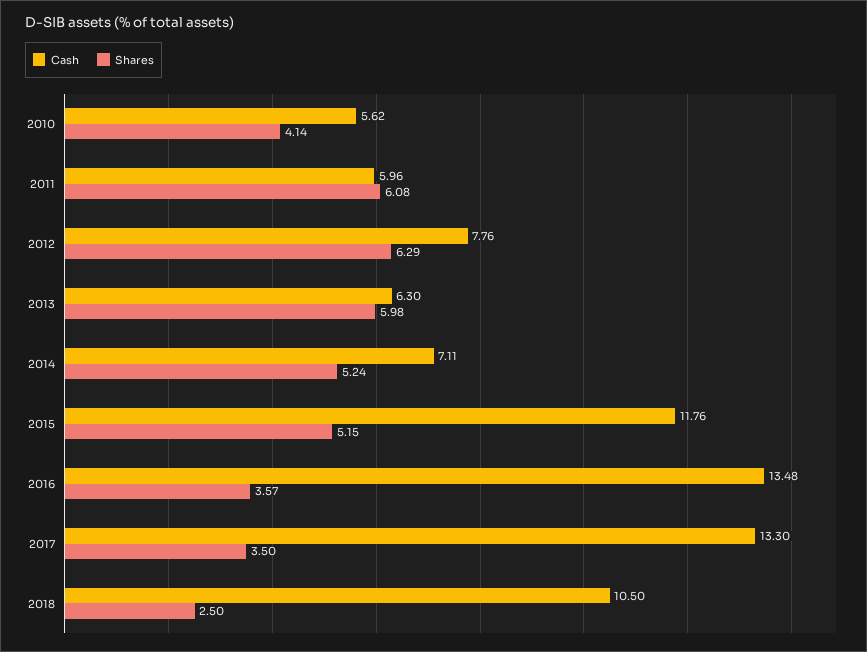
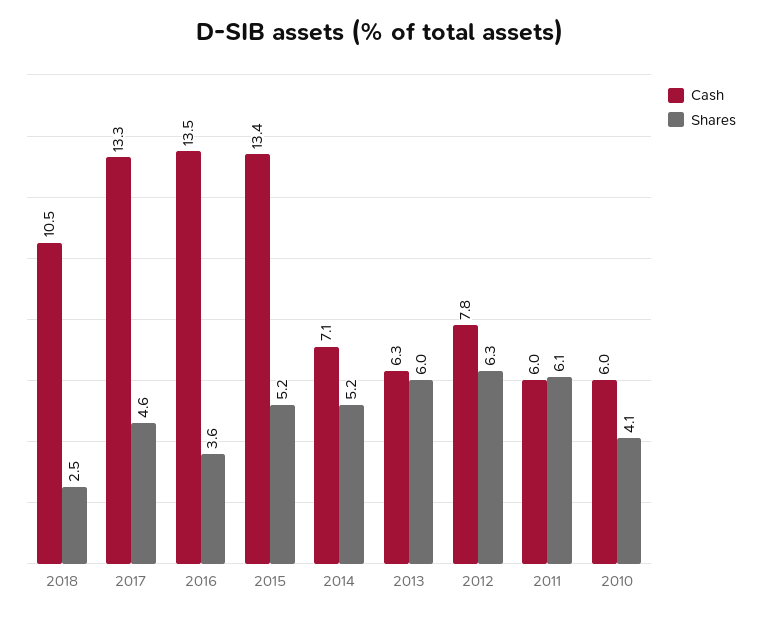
  {
    "Cash": {
-     "2010": 5.62,
+     "2010": 6,
      "2011": 5.96,
      "2012": 7.76,
      "2013": 6.3,
      "2014": 7.11,
-     "2015": 11.76,
+     "2015": 13.4,
      "2016": 13.48,
      "2017": 13.3,
      "2018": 10.5
    },
    "Shares": {
      "2010": 4.14,
      "2011": 6.08,
      "2012": 6.29,
      "2013": 5.98,
      "2014": 5.24,
      "2015": 5.15,
      "2016": 3.57,
-     "2017": 3.5,
+     "2017": 4.6,
      "2018": 2.5
    }
  }

